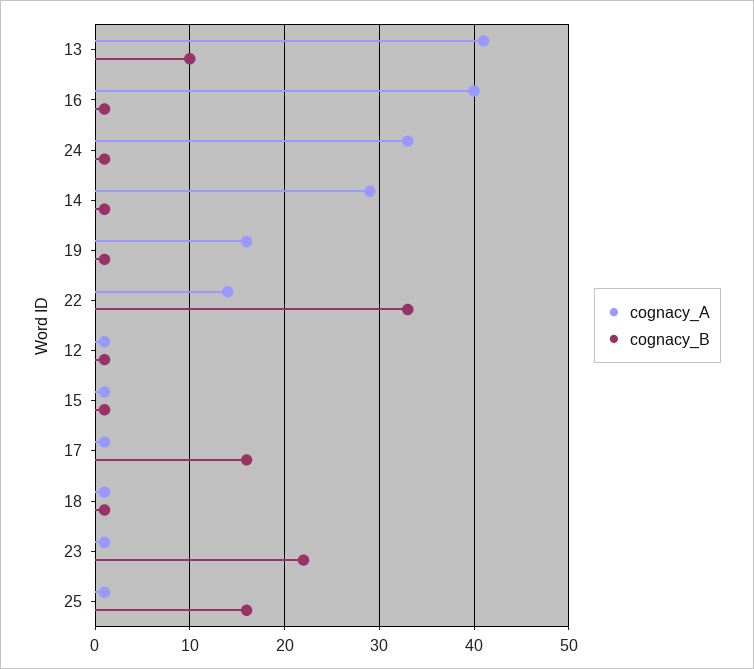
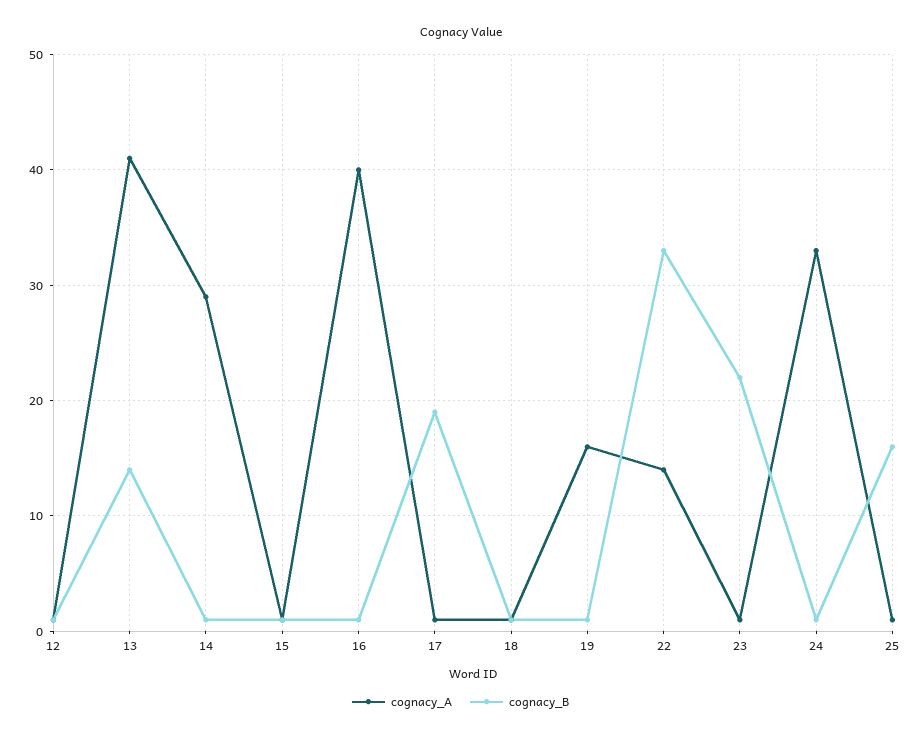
  {
    "cognacy_A": {
      "13": 41,
      "16": 40,
      "24": 33,
      "14": 29,
      "19": 16,
      "22": 14,
      "12": 1,
      "15": 1,
      "17": 1,
      "18": 1,
      "23": 1,
      "25": 1
    },
    "cognacy_B": {
-     "13": 10,
+     "13": 14,
      "16": 1,
      "24": 1,
      "14": 1,
      "19": 1,
      "22": 33,
      "12": 1,
      "15": 1,
-     "17": 16,
+     "17": 19,
      "18": 1,
      "23": 22,
      "25": 16
    }
  }

